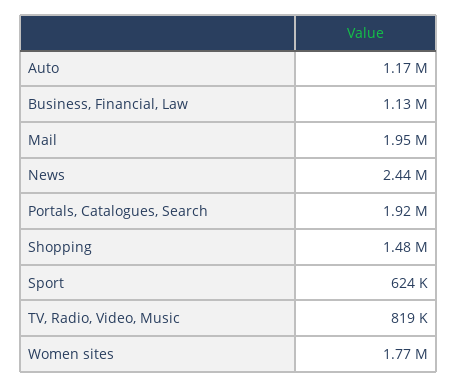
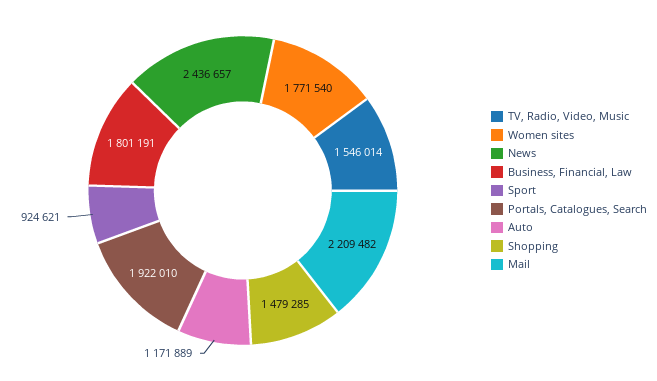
  {
    "Auto": 1171889,
-   "Business, Financial, Law": 1130000,
+   "Business, Financial, Law": 1801191,
-   "Mail": 1950000,
+   "Mail": 2209482,
    "News": 2436657,
    "Portals, Catalogues, Search": 1922010,
    "Shopping": 1479285,
-   "Sport": 624000,
+   "Sport": 924621,
-   "TV, Radio, Video, Music": 819000,
+   "TV, Radio, Video, Music": 1546014,
    "Women sites": 1771540
  }

